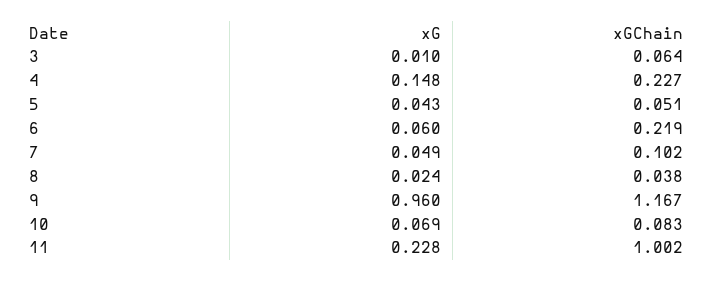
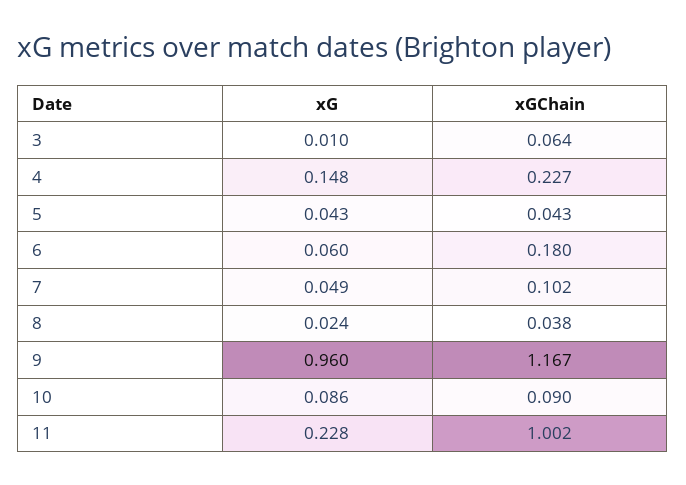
  {
    "xG": {
      "3": 0.01,
      "4": 0.148,
      "5": 0.043,
      "6": 0.06,
      "7": 0.049,
      "8": 0.024,
      "9": 0.96,
-     "10": 0.069,
+     "10": 0.086,
      "11": 0.228
    },
    "xGChain": {
      "3": 0.064,
      "4": 0.227,
-     "5": 0.051,
+     "5": 0.043,
-     "6": 0.219,
+     "6": 0.18,
      "7": 0.102,
      "8": 0.038,
      "9": 1.167,
-     "10": 0.083,
+     "10": 0.09,
      "11": 1.002
    }
  }

